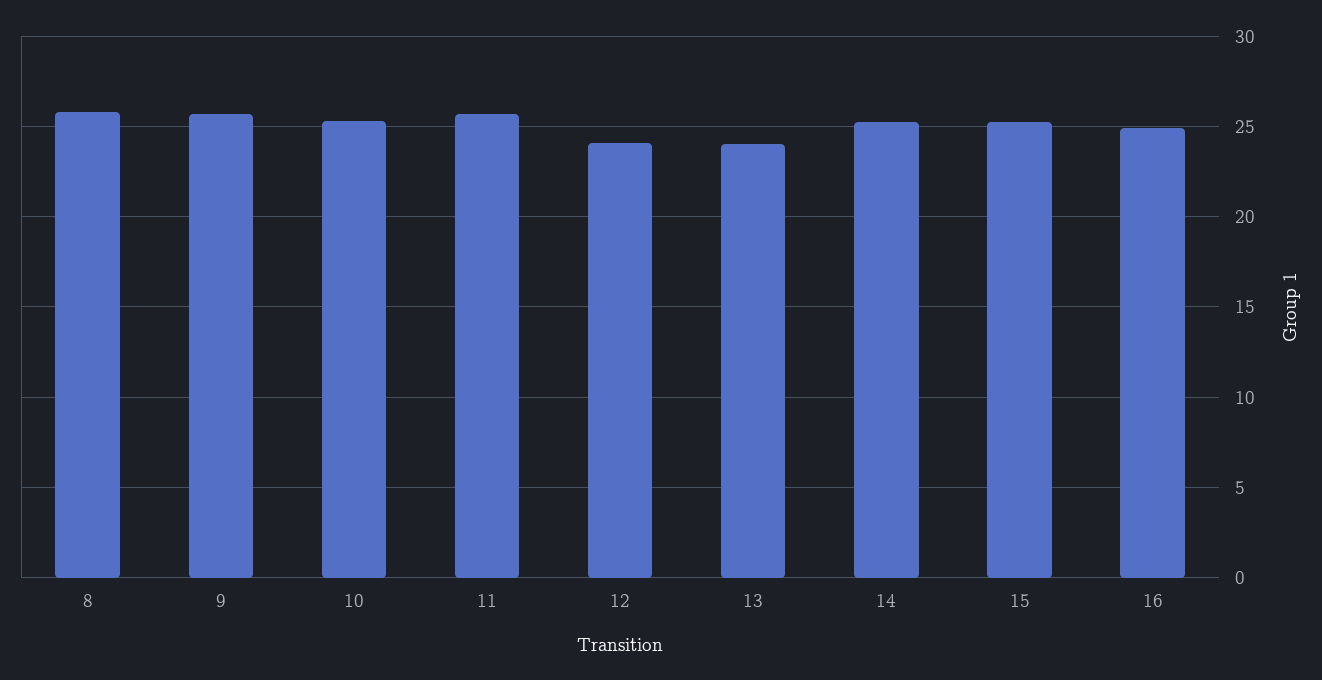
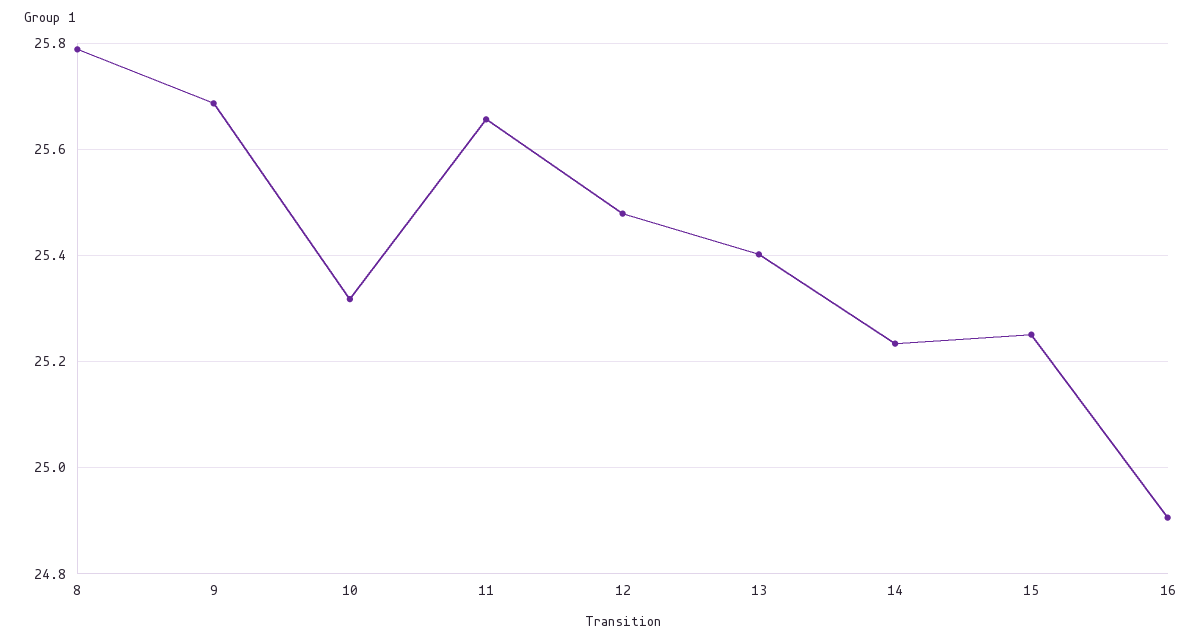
  {
    "8": 25.78,
    "9": 25.68,
    "10": 25.32,
    "11": 25.66,
-   "12": 24,
+   "12": 25.48,
-   "13": 24,
+   "13": 25.4,
    "14": 25.24,
    "15": 25.26,
    "16": 24.9
  }

